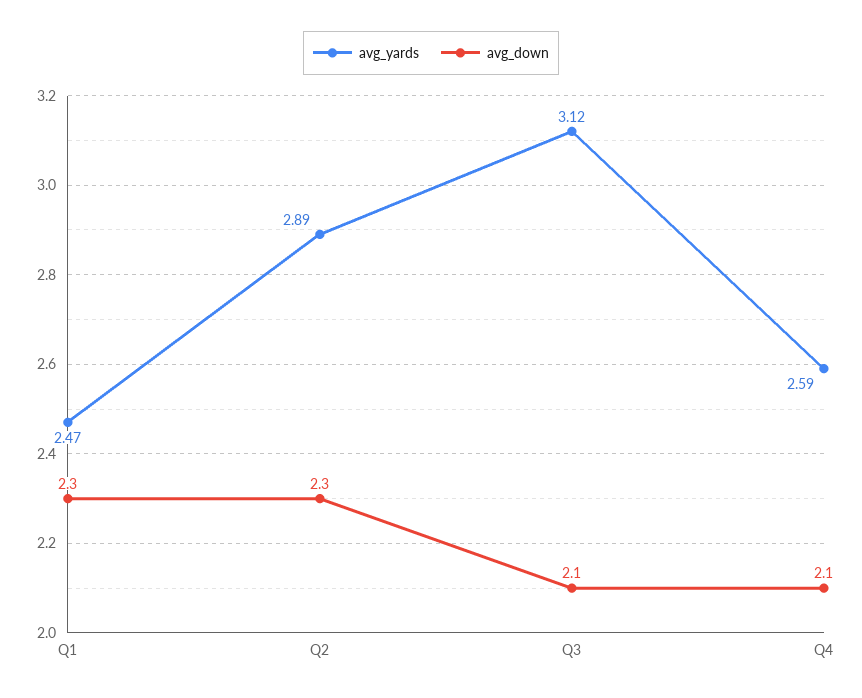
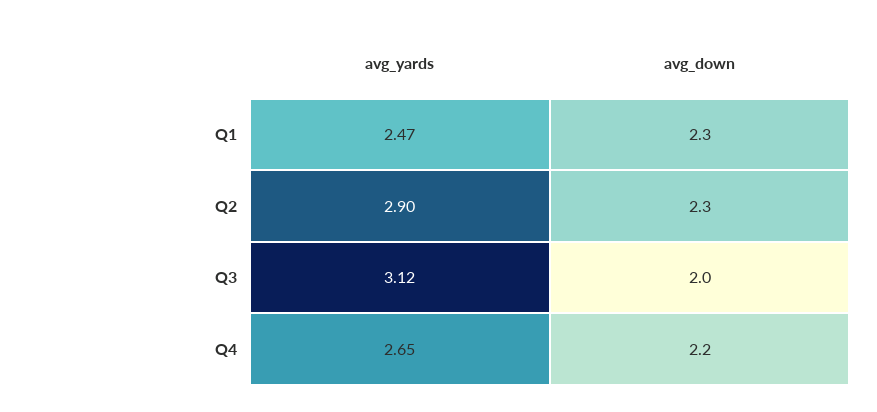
  {
    "avg_yards": {
      "Q1": 2.47,
-     "Q2": 2.89,
+     "Q2": 2.9,
      "Q3": 3.12,
-     "Q4": 2.59
+     "Q4": 2.65
    },
    "avg_down": {
      "Q1": 2.3,
      "Q2": 2.3,
-     "Q3": 2.1,
+     "Q3": 2,
-     "Q4": 2.1
+     "Q4": 2.2
    }
  }

